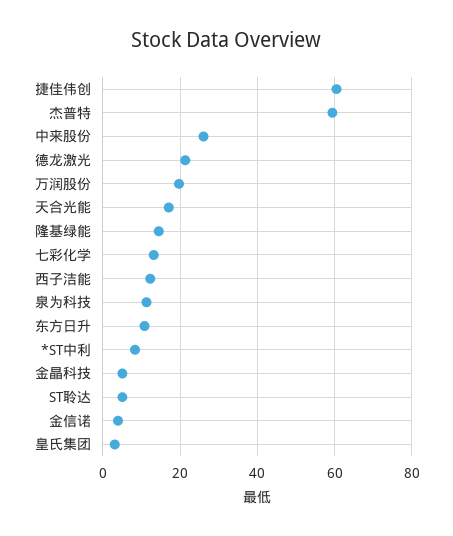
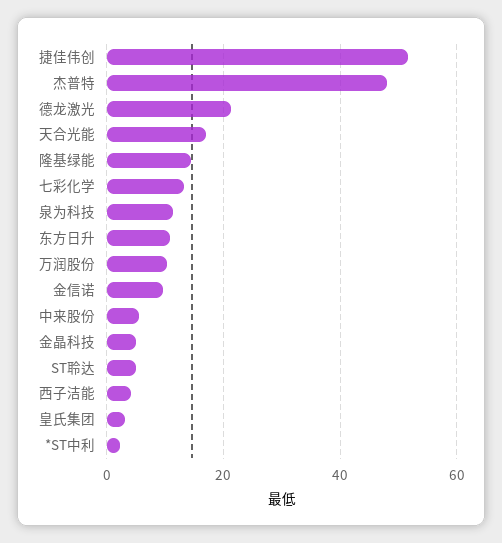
  {
-   "捷佳伟创": 60,
+   "捷佳伟创": 52,
-   "杰普特": 60,
+   "杰普特": 48,
-   "中来股份": 26,
+   "中来股份": 6,
    "德龙激光": 22,
-   "万润股份": 20,
+   "万润股份": 10,
    "天合光能": 18,
    "隆基绿能": 14,
    "七彩化学": 14,
-   "西子洁能": 12,
+   "西子洁能": 4,
    "泉为科技": 12,
    "东方日升": 10,
-   "*ST中利": 8,
+   "*ST中利": 2,
    "金晶科技": 6,
    "ST聆达": 6,
-   "金信诺": 4,
+   "金信诺": 10,
    "皇氏集团": 4
  }

